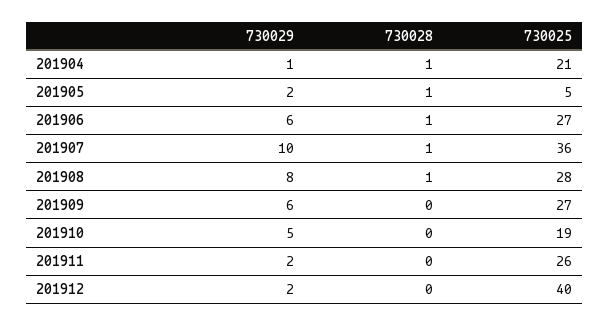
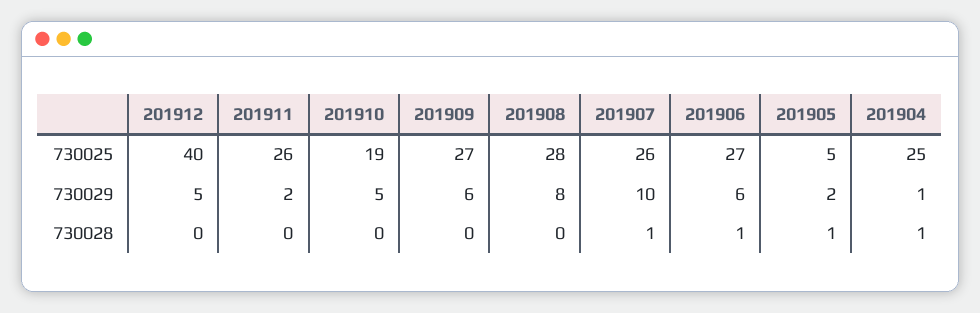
  {
    "730029": {
      "201904": 1,
      "201905": 2,
      "201906": 6,
      "201907": 10,
      "201908": 8,
      "201909": 6,
      "201910": 5,
      "201911": 2,
-     "201912": 2
+     "201912": 5
    },
    "730028": {
      "201904": 1,
      "201905": 1,
      "201906": 1,
      "201907": 1,
-     "201908": 1,
+     "201908": 0,
      "201909": 0,
      "201910": 0,
      "201911": 0,
      "201912": 0
    },
    "730025": {
-     "201904": 21,
+     "201904": 25,
      "201905": 5,
      "201906": 27,
-     "201907": 36,
+     "201907": 26,
      "201908": 28,
      "201909": 27,
      "201910": 19,
      "201911": 26,
      "201912": 40
    }
  }

